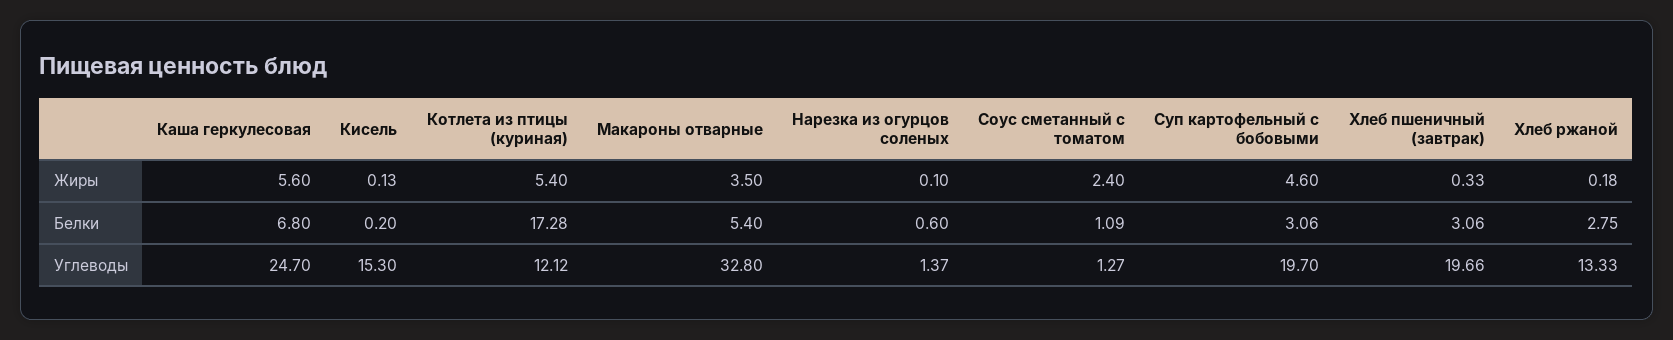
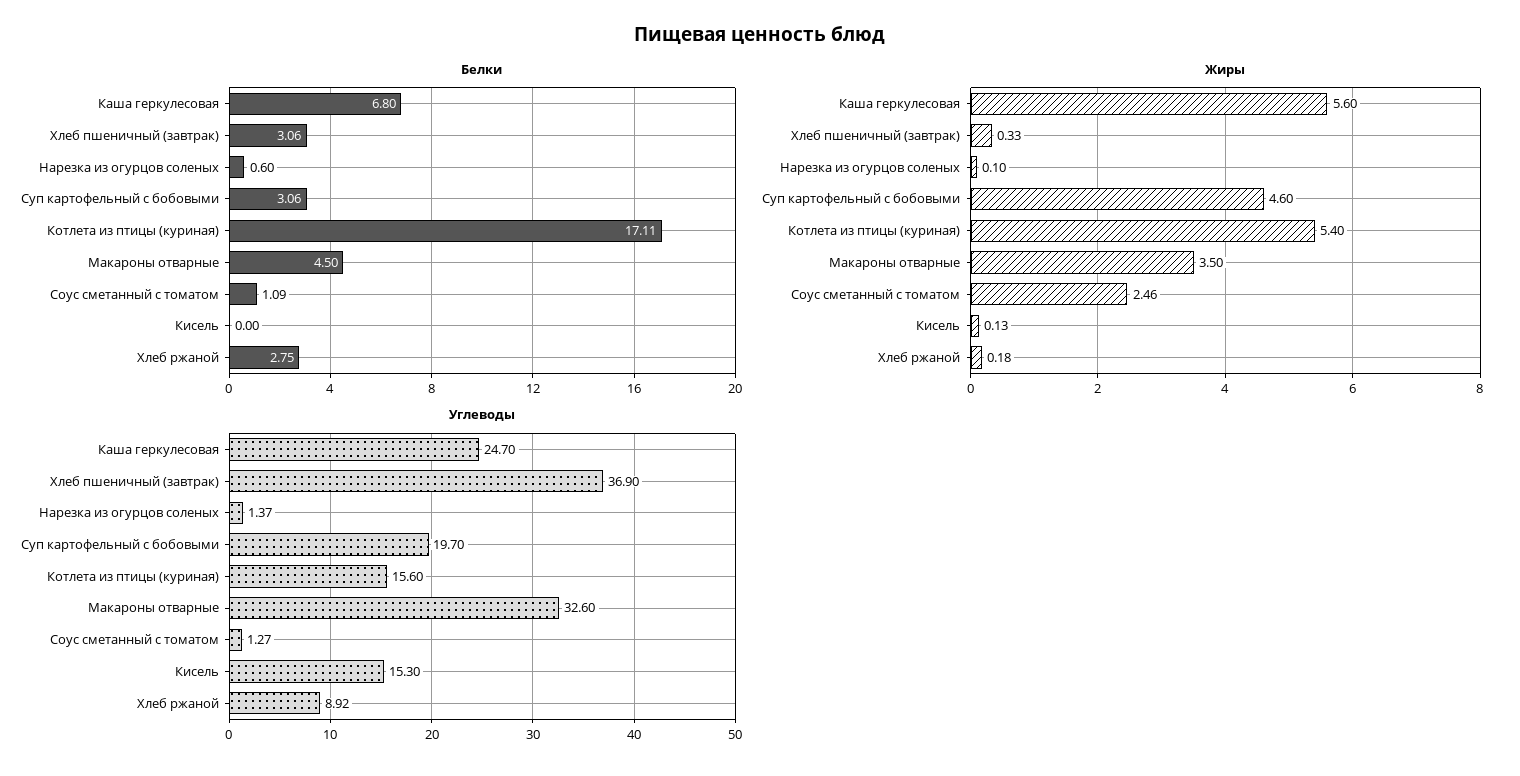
  {
    "Жиры": {
      "Каша геркулесовая": 5.6,
      "Кисель": 0.13,
      "Котлета из птицы (куриная)": 5.4,
      "Макароны отварные": 3.5,
      "Нарезка из огурцов соленых": 0.1,
-     "Соус сметанный с томатом": 2.4,
+     "Соус сметанный с томатом": 2.46,
      "Суп картофельный с бобовыми": 4.6,
      "Хлеб пшеничный (завтрак)": 0.33,
      "Хлеб ржаной": 0.18
    },
    "Белки": {
      "Каша геркулесовая": 6.8,
-     "Кисель": 0.2,
+     "Кисель": 0,
-     "Котлета из птицы (куриная)": 17.28,
+     "Котлета из птицы (куриная)": 17.11,
-     "Макароны отварные": 5.4,
+     "Макароны отварные": 4.5,
      "Нарезка из огурцов соленых": 0.6,
      "Соус сметанный с томатом": 1.09,
      "Суп картофельный с бобовыми": 3.06,
      "Хлеб пшеничный (завтрак)": 3.06,
      "Хлеб ржаной": 2.75
    },
    "Углеводы": {
      "Каша геркулесовая": 24.7,
      "Кисель": 15.3,
-     "Котлета из птицы (куриная)": 12.12,
+     "Котлета из птицы (куриная)": 15.6,
-     "Макароны отварные": 32.8,
+     "Макароны отварные": 32.6,
      "Нарезка из огурцов соленых": 1.37,
      "Соус сметанный с томатом": 1.27,
      "Суп картофельный с бобовыми": 19.7,
-     "Хлеб пшеничный (завтрак)": 19.66,
+     "Хлеб пшеничный (завтрак)": 36.9,
-     "Хлеб ржаной": 13.33
+     "Хлеб ржаной": 8.92
    }
  }

